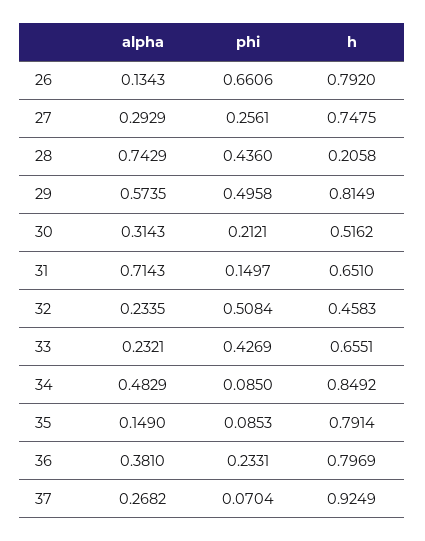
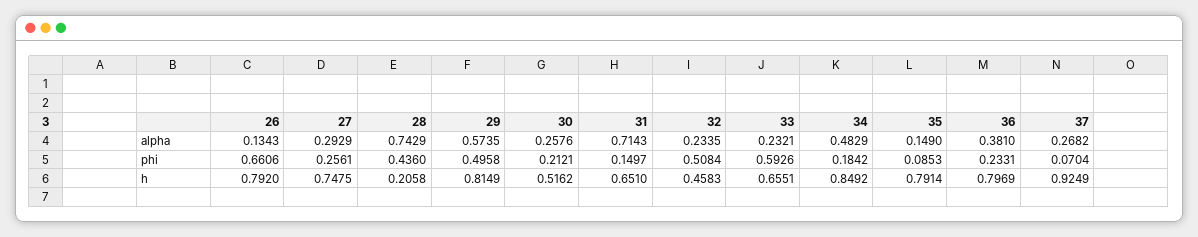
  {
    "alpha": {
      "26": 0.1343,
      "27": 0.2929,
      "28": 0.7429,
      "29": 0.5735,
-     "30": 0.3143,
+     "30": 0.2576,
      "31": 0.7143,
      "32": 0.2335,
      "33": 0.2321,
      "34": 0.4829,
      "35": 0.149,
      "36": 0.381,
      "37": 0.2682
    },
    "phi": {
      "26": 0.6606,
      "27": 0.2561,
      "28": 0.436,
      "29": 0.4958,
      "30": 0.2121,
      "31": 0.1497,
      "32": 0.5084,
-     "33": 0.4269,
+     "33": 0.5926,
-     "34": 0.085,
+     "34": 0.1842,
      "35": 0.0853,
      "36": 0.2331,
      "37": 0.0704
    },
    "h": {
      "26": 0.792,
      "27": 0.7475,
      "28": 0.2058,
      "29": 0.8149,
      "30": 0.5162,
      "31": 0.651,
      "32": 0.4583,
      "33": 0.6551,
      "34": 0.8492,
      "35": 0.7914,
      "36": 0.7969,
      "37": 0.9249
    }
  }

